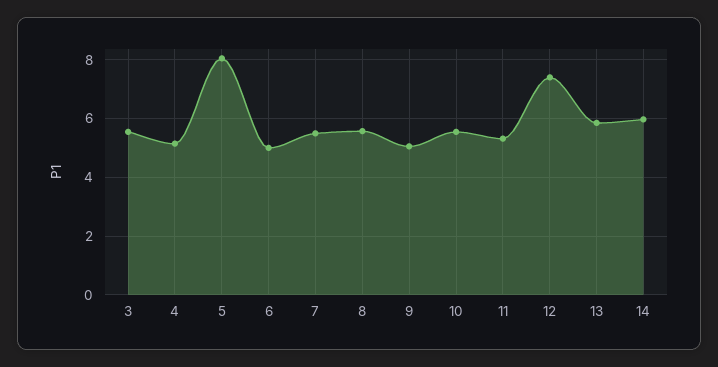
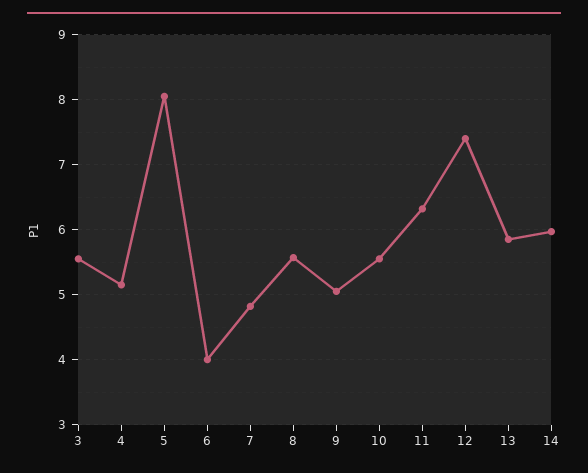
  {
    "3": 5.6,
    "4": 5.2,
    "5": 8.1,
-   "6": 5,
+   "6": 4,
-   "7": 5.5,
+   "7": 4.8,
    "8": 5.6,
    "9": 5.1,
    "10": 5.6,
-   "11": 5.25,
+   "11": 6.3,
    "12": 7.4,
    "13": 5.9,
    "14": 6
  }

